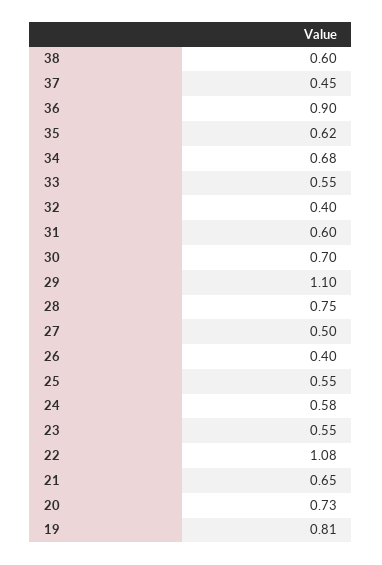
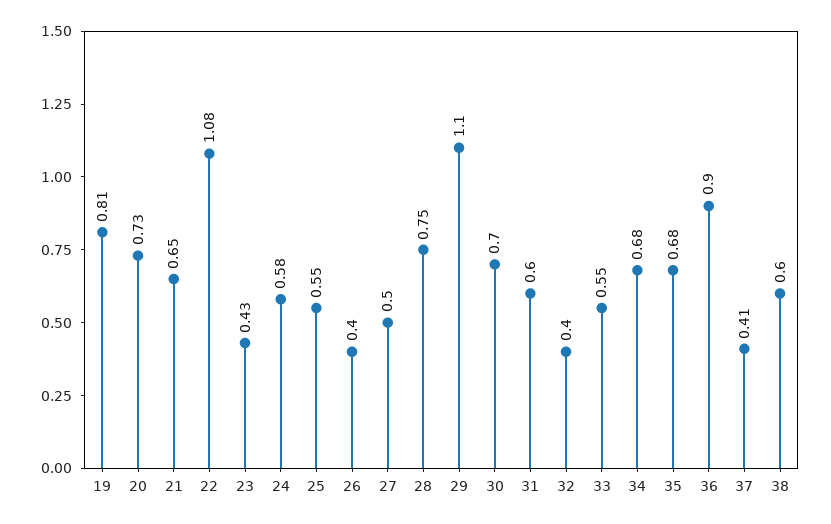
  {
    "38": 0.6,
-   "37": 0.45,
+   "37": 0.41,
    "36": 0.9,
-   "35": 0.62,
+   "35": 0.68,
    "34": 0.68,
    "33": 0.55,
    "32": 0.4,
    "31": 0.6,
    "30": 0.7,
    "29": 1.1,
    "28": 0.75,
    "27": 0.5,
    "26": 0.4,
    "25": 0.55,
    "24": 0.58,
-   "23": 0.55,
+   "23": 0.43,
    "22": 1.08,
    "21": 0.65,
    "20": 0.73,
    "19": 0.81
  }

